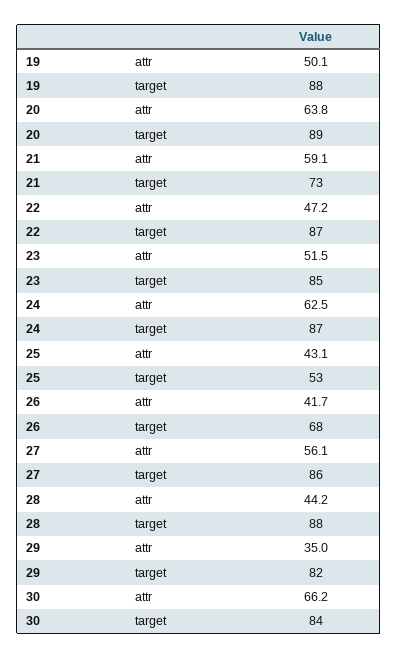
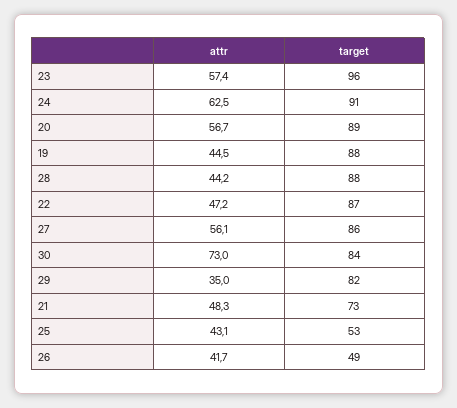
  {
    "19": {
-     "attr": 50.1,
+     "attr": 44.5,
      "target": 88
    },
    "20": {
-     "attr": 63.8,
+     "attr": 56.7,
      "target": 89
    },
    "21": {
-     "attr": 59.1,
+     "attr": 48.3,
      "target": 73
    },
    "22": {
      "attr": 47.2,
      "target": 87
    },
    "23": {
-     "attr": 51.5,
+     "attr": 57.4,
-     "target": 85
+     "target": 96
    },
    "24": {
      "attr": 62.5,
-     "target": 87
+     "target": 91
    },
    "25": {
      "attr": 43.1,
      "target": 53
    },
    "26": {
      "attr": 41.7,
-     "target": 68
+     "target": 49
    },
    "27": {
      "attr": 56.1,
      "target": 86
    },
    "28": {
      "attr": 44.2,
      "target": 88
    },
    "29": {
      "attr": 35,
      "target": 82
    },
    "30": {
-     "attr": 66.2,
+     "attr": 73,
      "target": 84
    }
  }

